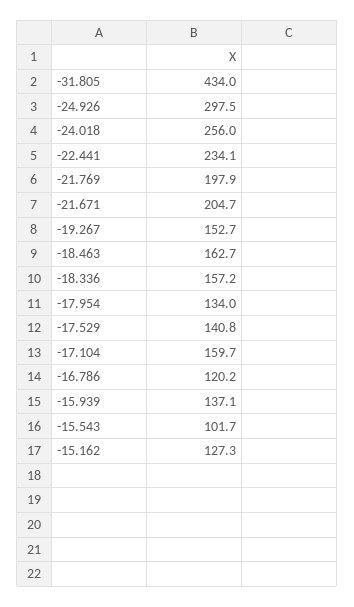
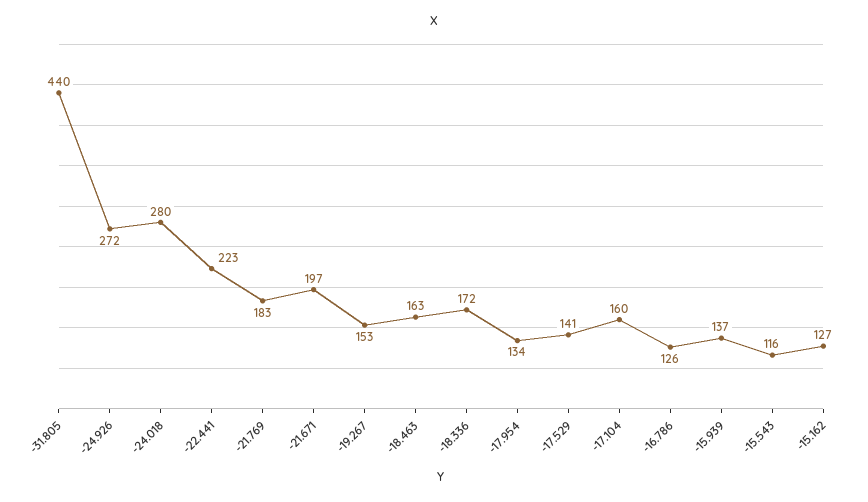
  {
-   "-31.805": 434,
+   "-31.805": 440,
-   "-24.926": 297.5,
+   "-24.926": 272,
-   "-24.018": 256,
+   "-24.018": 280,
-   "-22.441": 234.1,
+   "-22.441": 223,
-   "-21.769": 197.9,
+   "-21.769": 183,
-   "-21.671": 204.7,
+   "-21.671": 197,
    "-19.267": 152.7,
    "-18.463": 162.7,
-   "-18.336": 157.2,
+   "-18.336": 172,
    "-17.954": 134,
    "-17.529": 140.8,
    "-17.104": 159.7,
-   "-16.786": 120.2,
+   "-16.786": 126,
    "-15.939": 137.1,
-   "-15.543": 101.7,
+   "-15.543": 116,
    "-15.162": 127.3
  }

